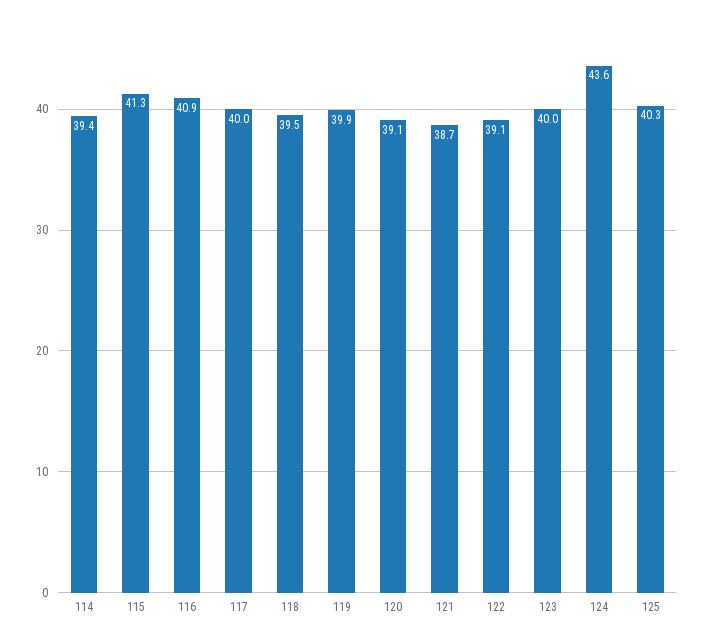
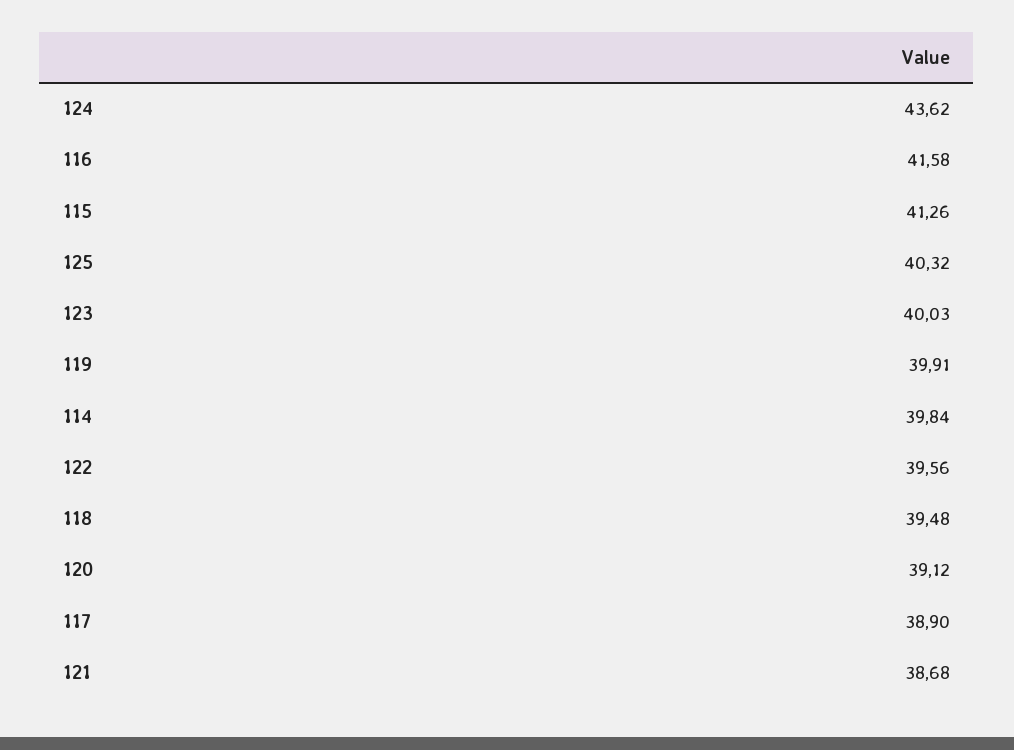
  {
-   "114": 39.4,
+   "114": 39.84,
    "115": 41.26,
-   "116": 40.9,
+   "116": 41.58,
-   "117": 40,
+   "117": 38.9,
    "118": 39.48,
    "119": 39.91,
    "120": 39.12,
    "121": 38.68,
-   "122": 39.1,
+   "122": 39.56,
    "123": 40.03,
    "124": 43.62,
    "125": 40.32
  }

